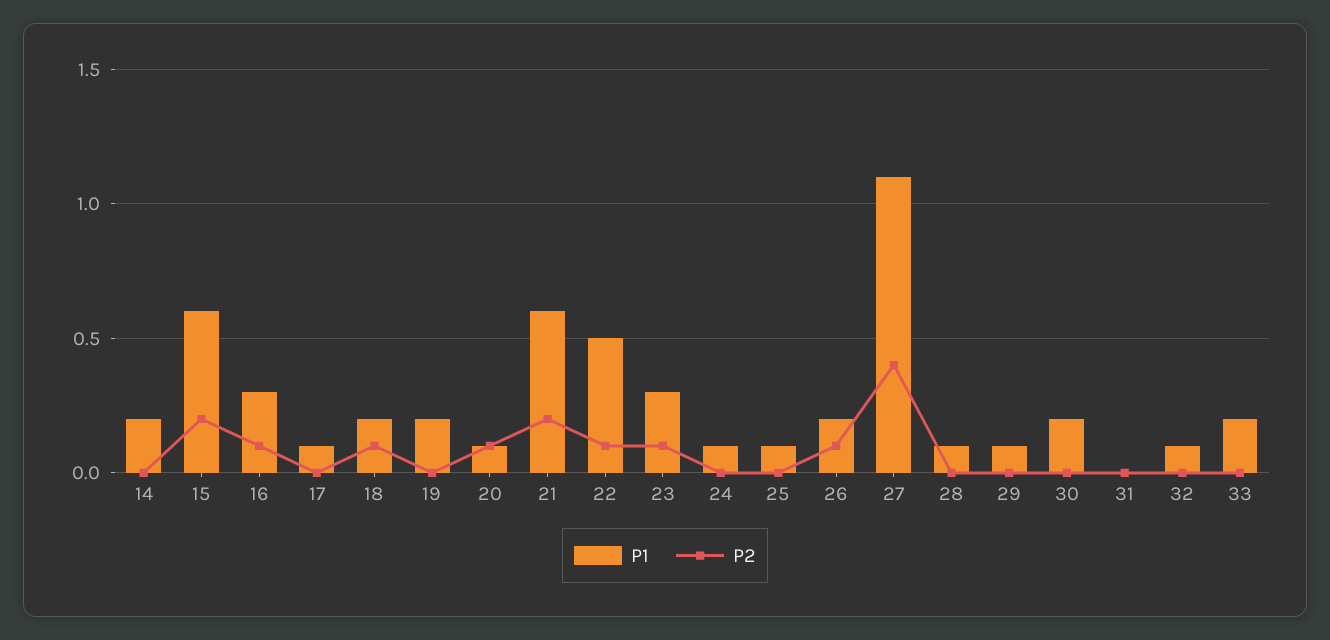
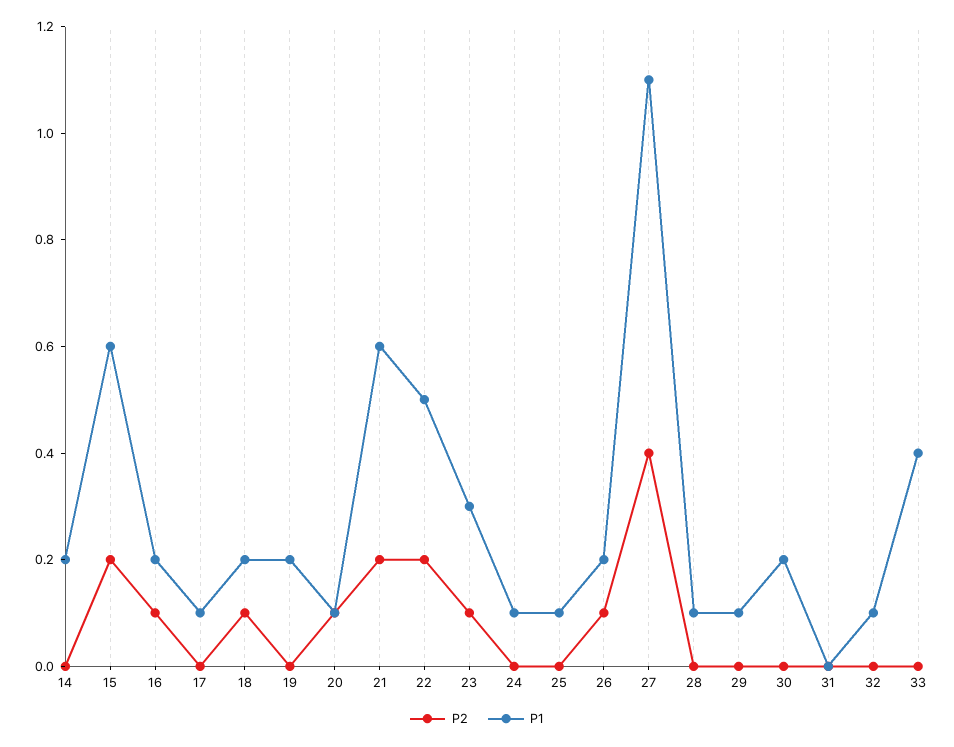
  {
    "P1": {
      "14": 0.2,
      "15": 0.6,
-     "16": 0.3,
+     "16": 0.2,
      "17": 0.1,
      "18": 0.2,
      "19": 0.2,
      "20": 0.1,
      "21": 0.6,
      "22": 0.5,
      "23": 0.3,
      "24": 0.1,
      "25": 0.1,
      "26": 0.2,
      "27": 1.1,
      "28": 0.1,
      "29": 0.1,
      "30": 0.2,
      "31": 0,
      "32": 0.1,
-     "33": 0.2
+     "33": 0.4
    },
    "P2": {
      "14": 0,
      "15": 0.2,
      "16": 0.1,
      "17": 0,
      "18": 0.1,
      "19": 0,
      "20": 0.1,
      "21": 0.2,
-     "22": 0.1,
+     "22": 0.2,
      "23": 0.1,
      "24": 0,
      "25": 0,
      "26": 0.1,
      "27": 0.4,
      "28": 0,
      "29": 0,
      "30": 0,
      "31": 0,
      "32": 0,
      "33": 0
    }
  }

